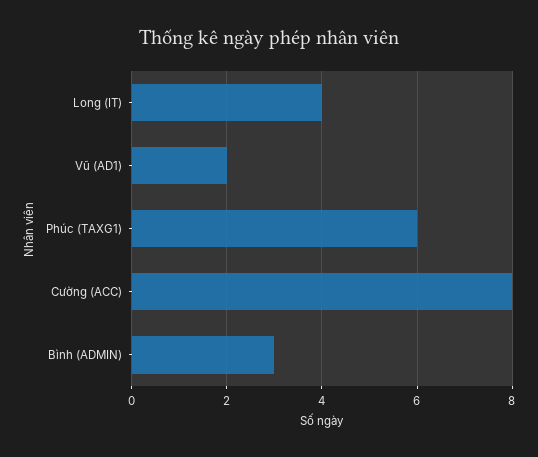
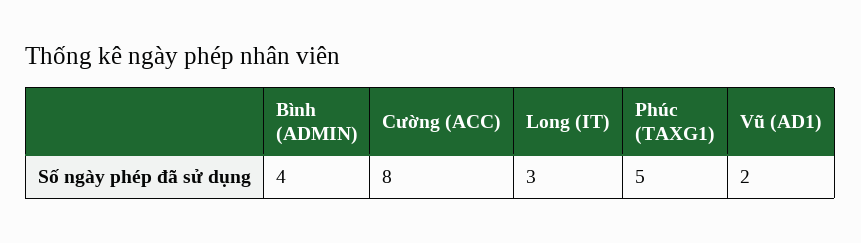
  {
-   "Long (IT)": 4,
+   "Long (IT)": 3,
    "Vũ (AD1)": 2,
-   "Phúc (TAXG1)": 6,
+   "Phúc (TAXG1)": 5,
    "Cường (ACC)": 8,
-   "Bình (ADMIN)": 3
+   "Bình (ADMIN)": 4
  }

